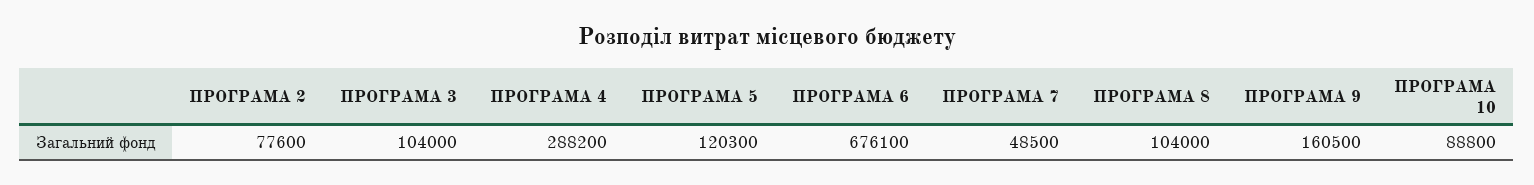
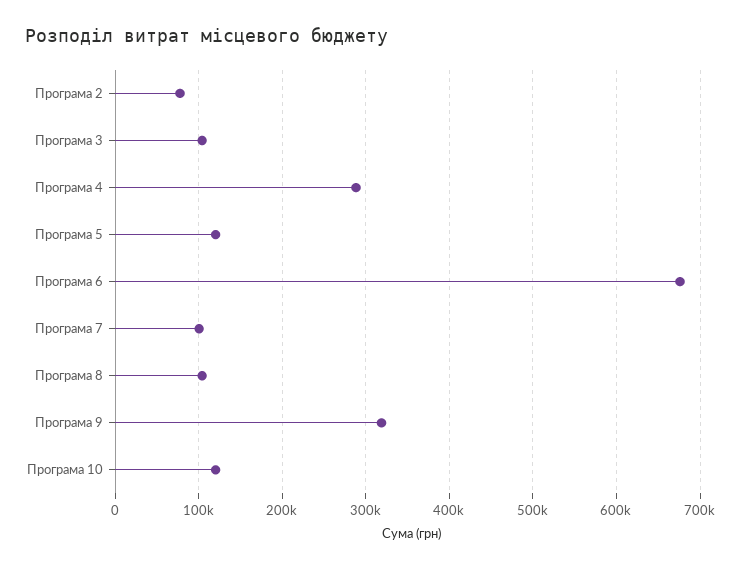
  {
    "ПРОГРАМА 2": 77600,
    "ПРОГРАМА 3": 104000,
    "ПРОГРАМА 4": 288200,
    "ПРОГРАМА 5": 120300,
    "ПРОГРАМА 6": 676100,
-   "ПРОГРАМА 7": 48500,
+   "ПРОГРАМА 7": 100000,
    "ПРОГРАМА 8": 104000,
-   "ПРОГРАМА 9": 160500,
+   "ПРОГРАМА 9": 320000,
-   "ПРОГРАМА 10": 88800
+   "ПРОГРАМА 10": 120000
  }

